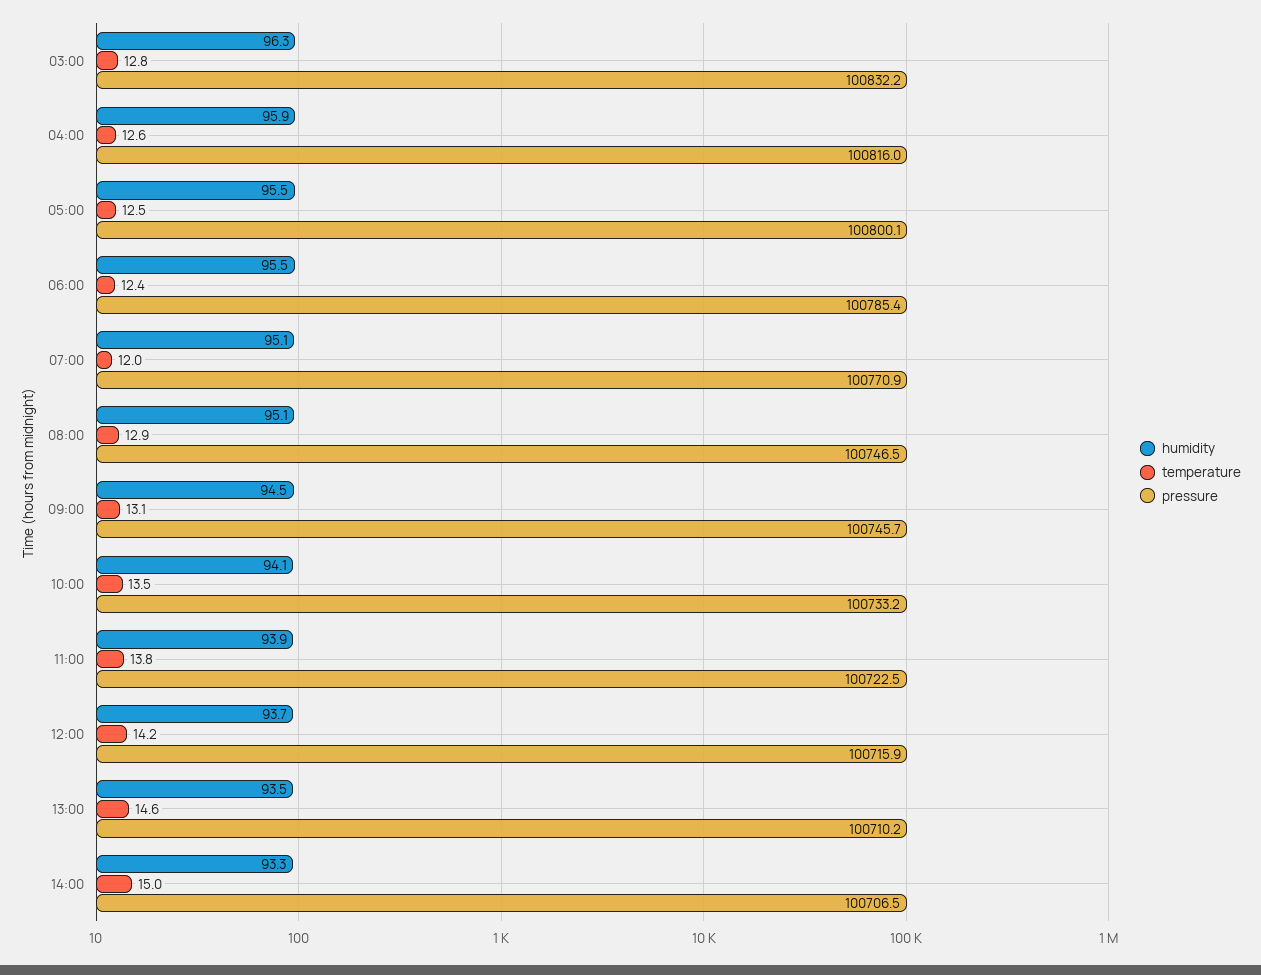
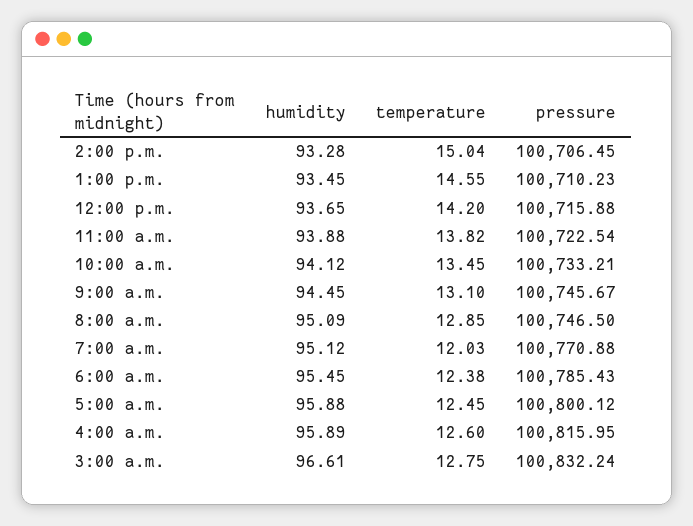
  {
    "humidity": {
-     "03:00": 96.3,
+     "03:00": 96.61,
      "04:00": 95.89,
-     "05:00": 95.5,
+     "05:00": 95.88,
      "06:00": 95.45,
      "07:00": 95.12,
      "08:00": 95.09,
      "09:00": 94.45,
      "10:00": 94.12,
      "11:00": 93.88,
      "12:00": 93.65,
      "13:00": 93.45,
      "14:00": 93.28
    },
    "temperature": {
      "03:00": 12.75,
      "04:00": 12.6,
      "05:00": 12.45,
      "06:00": 12.38,
      "07:00": 12.03,
      "08:00": 12.85,
      "09:00": 13.1,
      "10:00": 13.45,
      "11:00": 13.82,
      "12:00": 14.2,
      "13:00": 14.55,
      "14:00": 15.04
    },
    "pressure": {
      "03:00": 100832.24,
      "04:00": 100815.95,
      "05:00": 100800.12,
      "06:00": 100785.43,
      "07:00": 100770.88,
      "08:00": 100746.5,
      "09:00": 100745.67,
      "10:00": 100733.21,
      "11:00": 100722.54,
      "12:00": 100715.88,
      "13:00": 100710.23,
      "14:00": 100706.45
    }
  }

